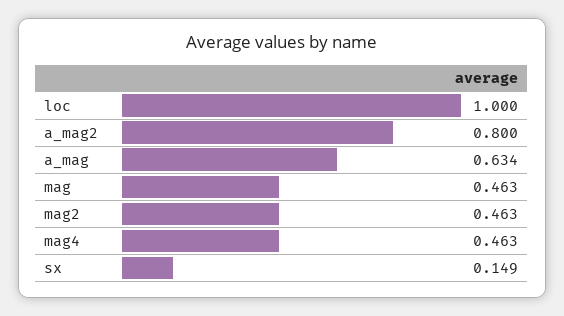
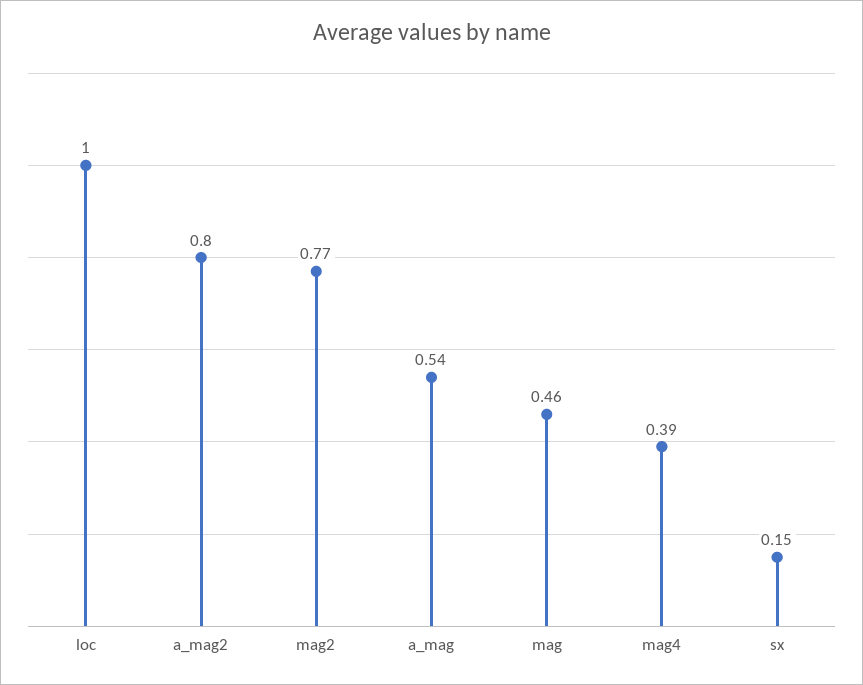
  {
    "loc": 1,
    "a_mag2": 0.8,
-   "a_mag": 0.634,
+   "a_mag": 0.54,
    "mag": 0.463,
-   "mag2": 0.463,
+   "mag2": 0.77,
-   "mag4": 0.463,
+   "mag4": 0.39,
    "sx": 0.149
  }

